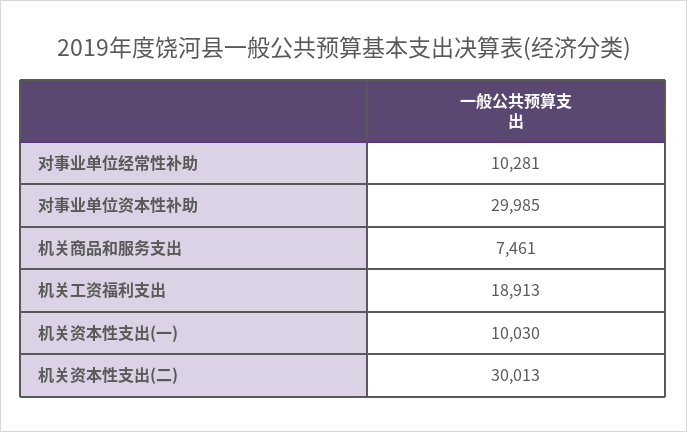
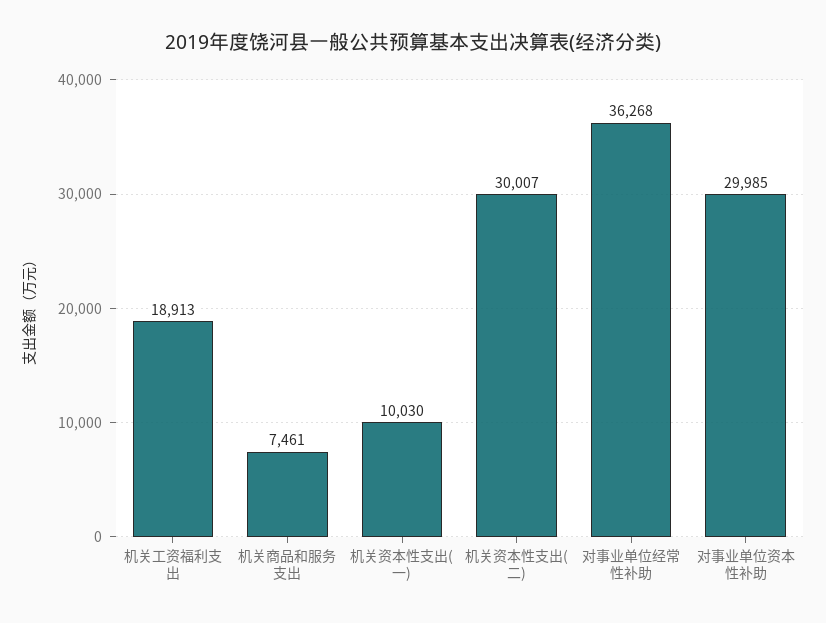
  {
-   "对事业单位经常性补助": 10281,
+   "对事业单位经常性补助": 36268,
    "对事业单位资本性补助": 29985,
    "机关商品和服务支出": 7461,
    "机关工资福利支出": 18913,
    "机关资本性支出(一)": 10030,
-   "机关资本性支出(二)": 30013
+   "机关资本性支出(二)": 30007
  }

